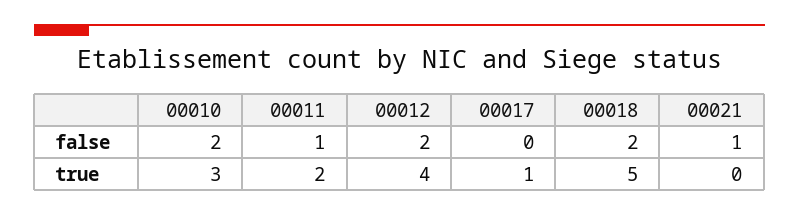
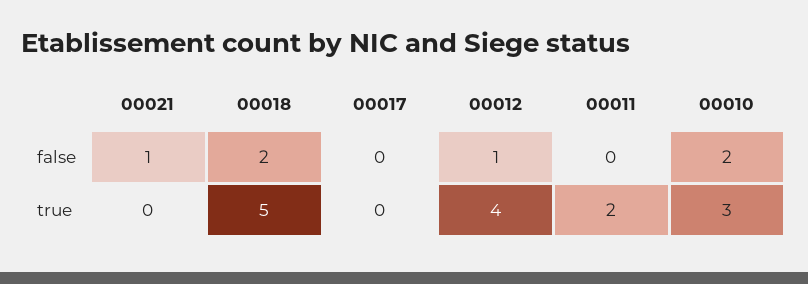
  {
    "00010": {
      "false": 2,
      "true": 3
    },
    "00011": {
-     "false": 1,
+     "false": 0,
      "true": 2
    },
    "00012": {
-     "false": 2,
+     "false": 1,
      "true": 4
    },
    "00017": {
      "false": 0,
-     "true": 1
+     "true": 0
    },
    "00018": {
      "false": 2,
      "true": 5
    },
    "00021": {
      "false": 1,
      "true": 0
    }
  }

